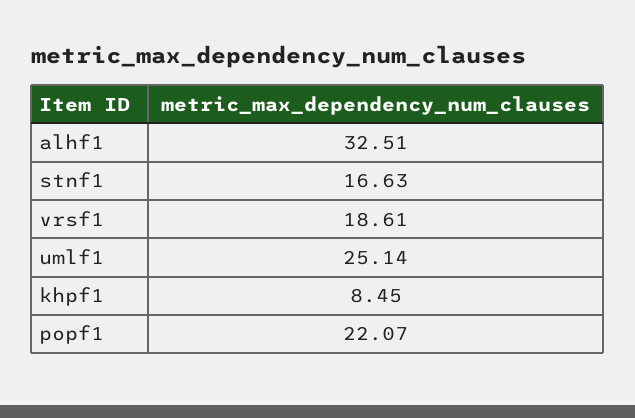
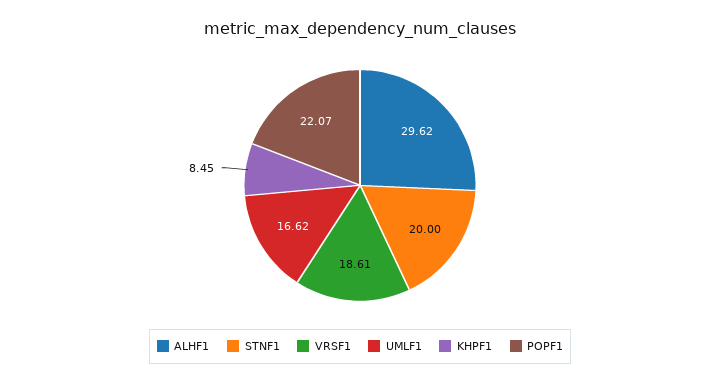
  {
-   "alhf1": 32.51,
+   "alhf1": 29.62,
-   "stnf1": 16.63,
+   "stnf1": 20,
    "vrsf1": 18.61,
-   "umlf1": 25.14,
+   "umlf1": 16.62,
    "khpf1": 8.45,
    "popf1": 22.07
  }

